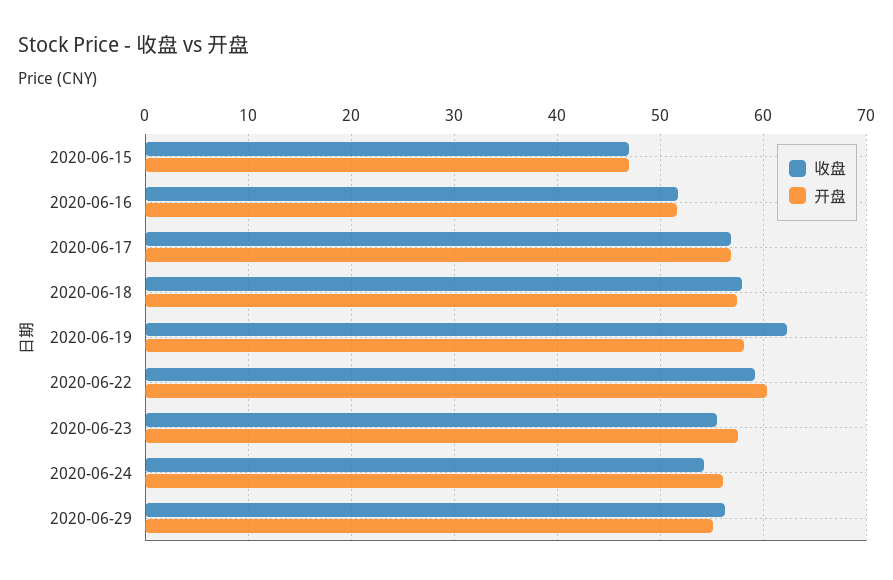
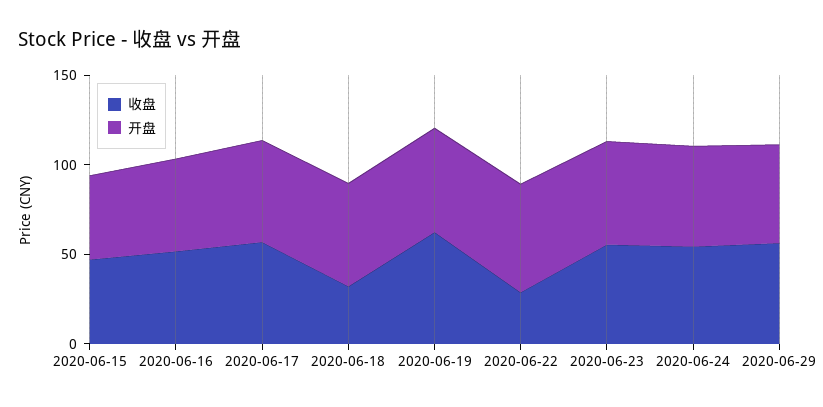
  {
    "收盘": {
      "2020-06-15": 47,
      "2020-06-16": 52,
      "2020-06-17": 57,
-     "2020-06-18": 58,
+     "2020-06-18": 30,
      "2020-06-19": 62,
-     "2020-06-22": 59,
+     "2020-06-22": 30,
      "2020-06-23": 55,
      "2020-06-24": 54,
      "2020-06-29": 56
    },
    "开盘": {
      "2020-06-15": 47,
      "2020-06-16": 52,
      "2020-06-17": 57,
      "2020-06-18": 58,
      "2020-06-19": 58,
      "2020-06-22": 60,
      "2020-06-23": 58,
      "2020-06-24": 56,
      "2020-06-29": 55
    }
  }

